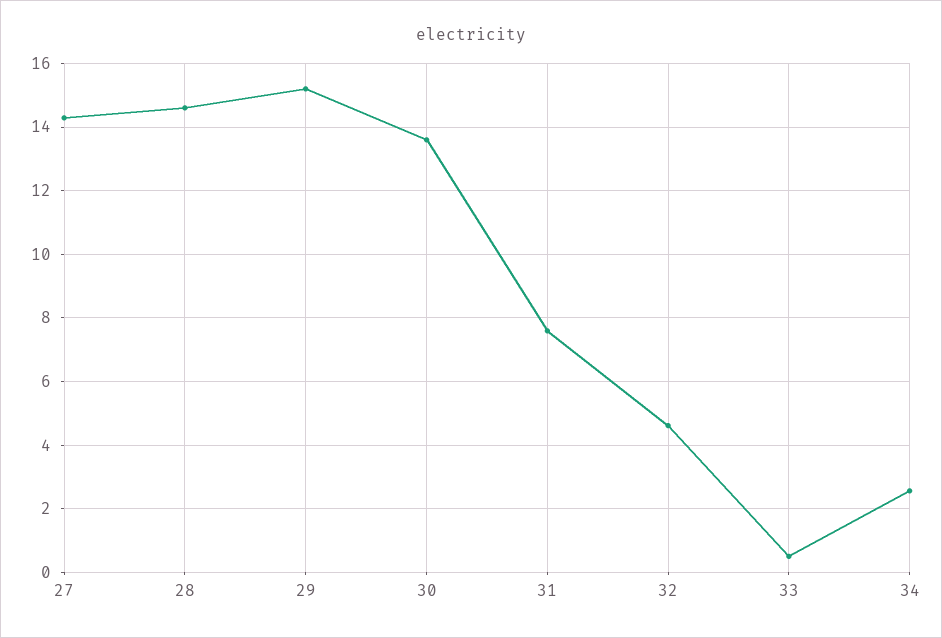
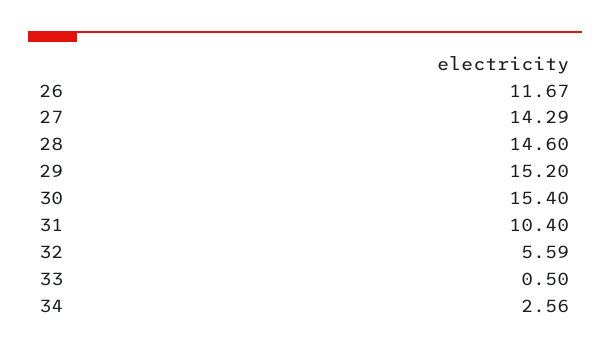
  {
    "27": 14.29,
    "28": 14.6,
    "29": 15.2,
-   "30": 13.6,
+   "30": 15.4,
-   "31": 7.6,
+   "31": 10.4,
-   "32": 4.6,
+   "32": 5.59,
    "33": 0.5,
-   "34": 2.56
+   "34": 2.56,
+   "26": 11.67
  }

